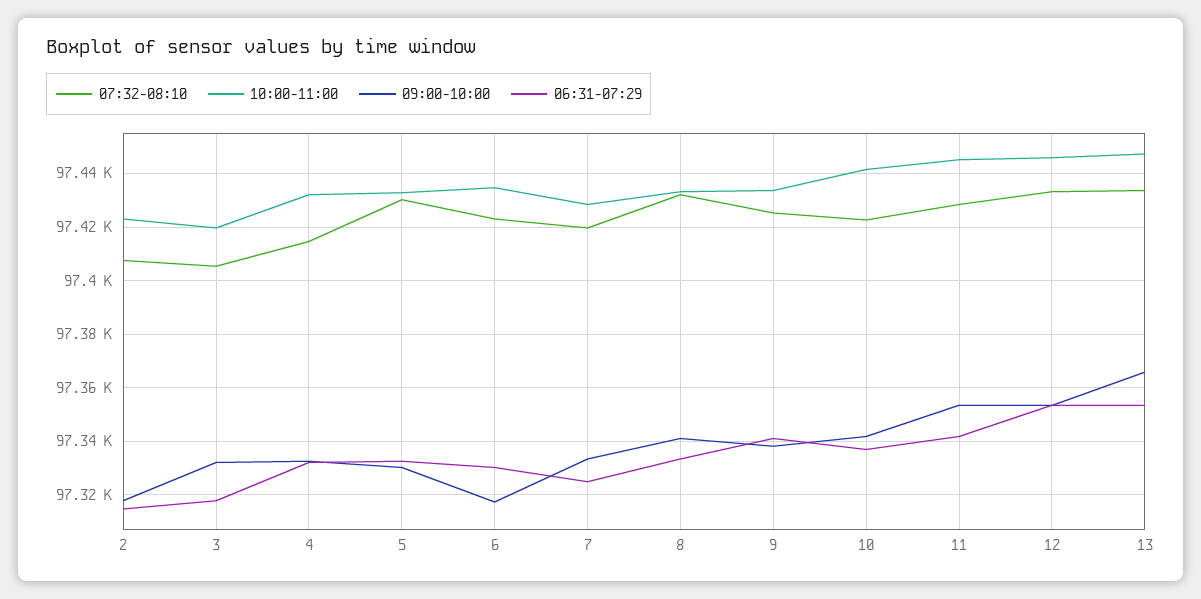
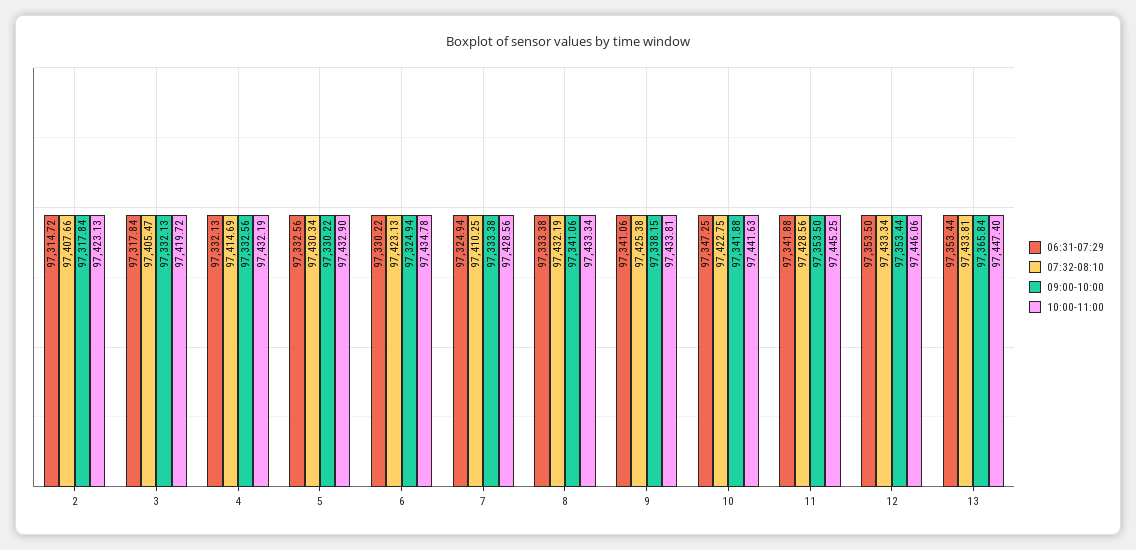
  {
    "07:32-08:10": {
      "2": 97407.66,
      "3": 97405.47,
      "4": 97414.69,
      "5": 97430.34,
      "6": 97423.13,
-     "7": 97420,
+     "7": 97410.25,
      "8": 97432.19,
      "9": 97425.38,
      "10": 97422.75,
      "11": 97428.56,
      "12": 97433.34,
      "13": 97433.81
    },
    "10:00-11:00": {
      "2": 97423.13,
      "3": 97419.72,
      "4": 97432.19,
      "5": 97432.9,
      "6": 97434.78,
      "7": 97428.56,
      "8": 97433.34,
      "9": 97433.81,
      "10": 97441.63,
      "11": 97445.25,
      "12": 97446.06,
      "13": 97447.4
    },
    "09:00-10:00": {
      "2": 97317.84,
      "3": 97332.13,
      "4": 97332.56,
      "5": 97330.22,
-     "6": 97317.5,
+     "6": 97324.94,
      "7": 97333.38,
      "8": 97341.06,
      "9": 97338.15,
      "10": 97341.88,
      "11": 97353.5,
      "12": 97353.44,
      "13": 97365.84
    },
    "06:31-07:29": {
      "2": 97314.72,
      "3": 97317.84,
      "4": 97332.13,
      "5": 97332.56,
      "6": 97330.22,
      "7": 97324.94,
      "8": 97333.38,
      "9": 97341.06,
-     "10": 97337.5,
+     "10": 97347.25,
      "11": 97341.88,
      "12": 97353.5,
      "13": 97353.44
    }
  }

